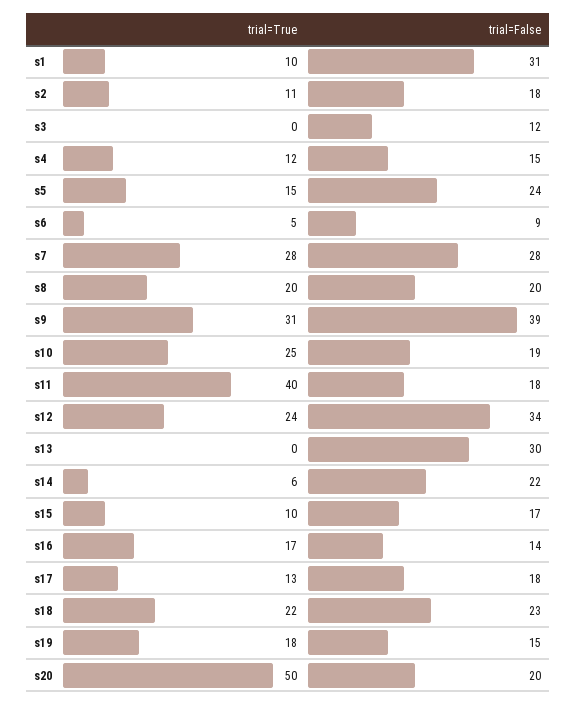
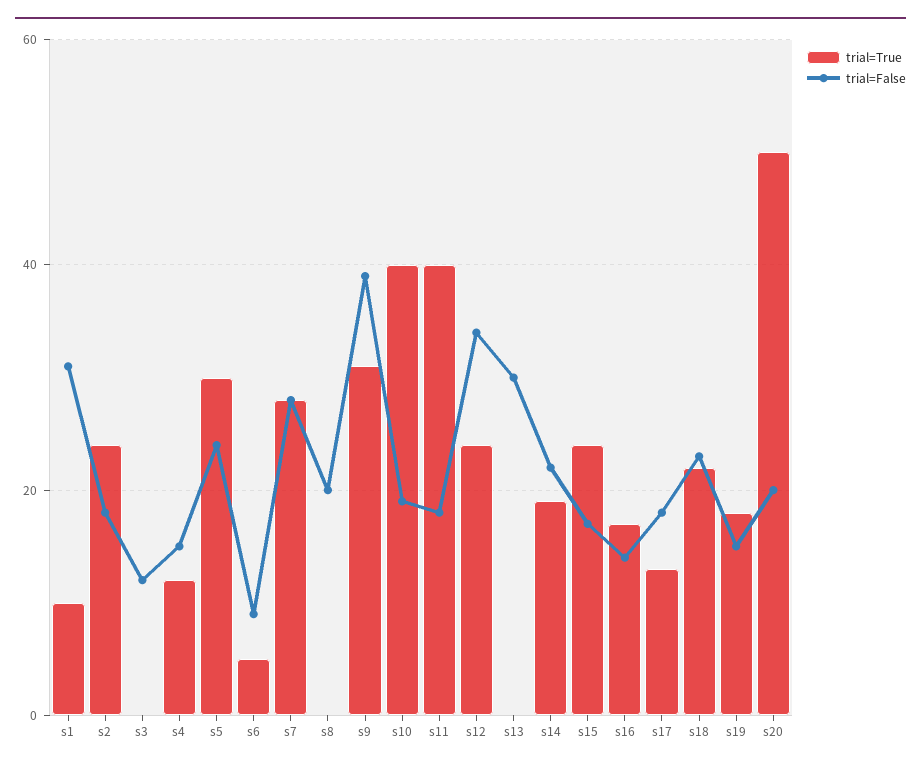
  {
    "trial=True": {
      "s1": 10,
-     "s2": 11,
+     "s2": 25,
      "s3": 0,
      "s4": 12,
-     "s5": 15,
+     "s5": 30,
      "s6": 5,
      "s7": 28,
-     "s8": 20,
+     "s8": 0,
      "s9": 31,
-     "s10": 25,
+     "s10": 40,
      "s11": 40,
      "s12": 24,
      "s13": 0,
-     "s14": 6,
+     "s14": 20,
-     "s15": 10,
+     "s15": 25,
      "s16": 17,
      "s17": 13,
      "s18": 22,
      "s19": 18,
      "s20": 50
    },
    "trial=False": {
      "s1": 31,
      "s2": 18,
      "s3": 12,
      "s4": 15,
      "s5": 24,
      "s6": 9,
      "s7": 28,
      "s8": 20,
      "s9": 39,
      "s10": 19,
      "s11": 18,
      "s12": 34,
      "s13": 30,
      "s14": 22,
      "s15": 17,
      "s16": 14,
      "s17": 18,
      "s18": 23,
      "s19": 15,
      "s20": 20
    }
  }

